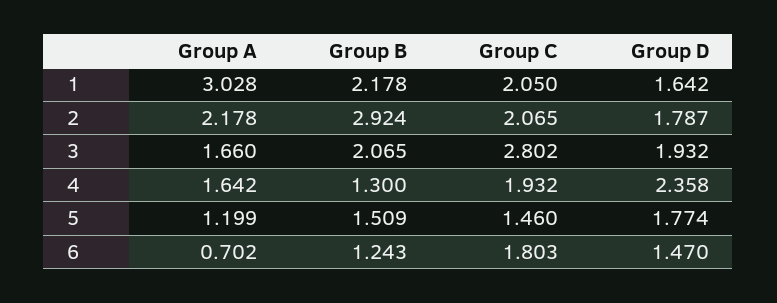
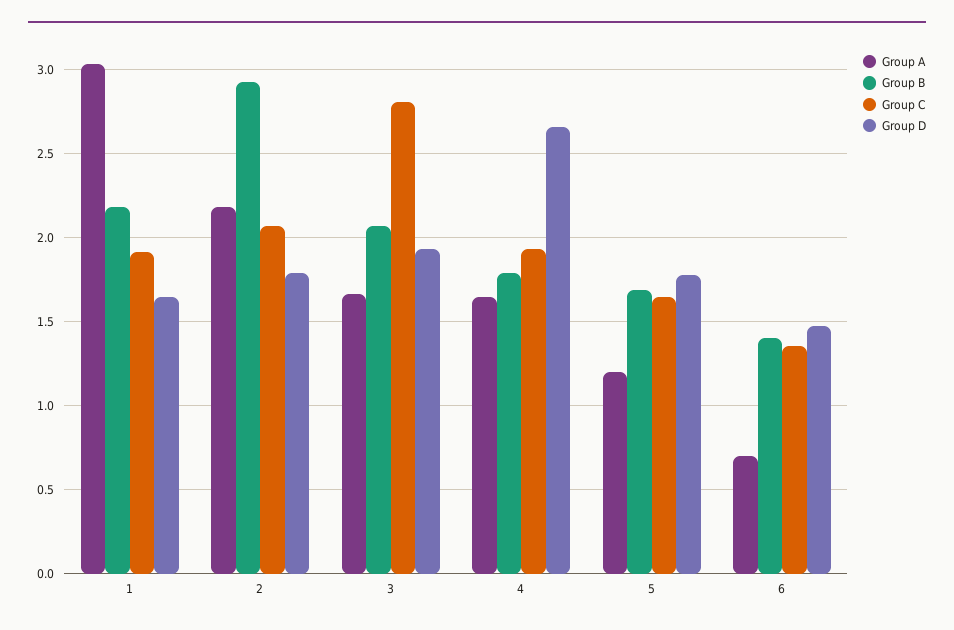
  {
    "Group A": {
      "1": 3.028,
      "2": 2.178,
      "3": 1.66,
      "4": 1.642,
      "5": 1.199,
      "6": 0.702
    },
    "Group B": {
      "1": 2.178,
      "2": 2.924,
      "3": 2.065,
-     "4": 1.3,
+     "4": 1.8,
-     "5": 1.509,
+     "5": 1.7,
-     "6": 1.243
+     "6": 1.4
    },
    "Group C": {
-     "1": 2.05,
+     "1": 1.9,
      "2": 2.065,
      "3": 2.802,
      "4": 1.932,
-     "5": 1.46,
+     "5": 1.65,
-     "6": 1.803
+     "6": 1.35
    },
    "Group D": {
      "1": 1.642,
      "2": 1.787,
      "3": 1.932,
-     "4": 2.358,
+     "4": 2.65,
      "5": 1.774,
      "6": 1.47
    }
  }

